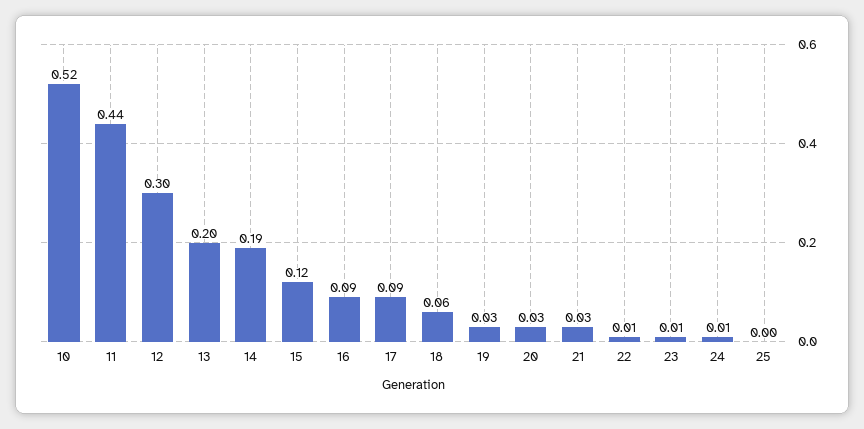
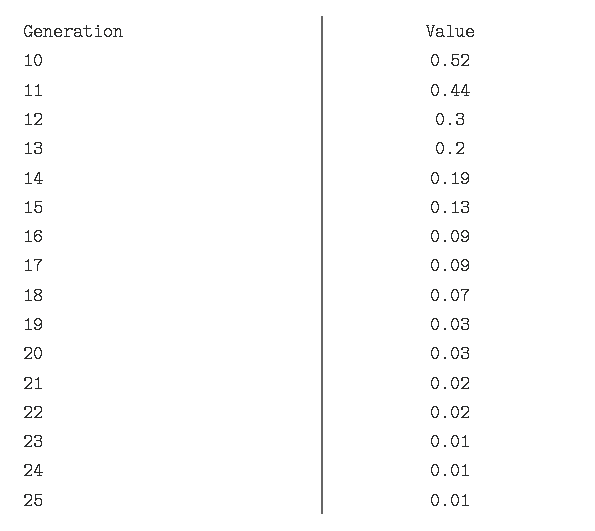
  {
    "10": 0.52,
    "11": 0.44,
    "12": 0.3,
    "13": 0.2,
    "14": 0.19,
-   "15": 0.12,
+   "15": 0.13,
    "16": 0.09,
    "17": 0.09,
-   "18": 0.06,
+   "18": 0.07,
    "19": 0.03,
    "20": 0.03,
-   "21": 0.03,
+   "21": 0.02,
-   "22": 0.01,
+   "22": 0.02,
    "23": 0.01,
    "24": 0.01,
-   "25": 0
+   "25": 0.01
  }

